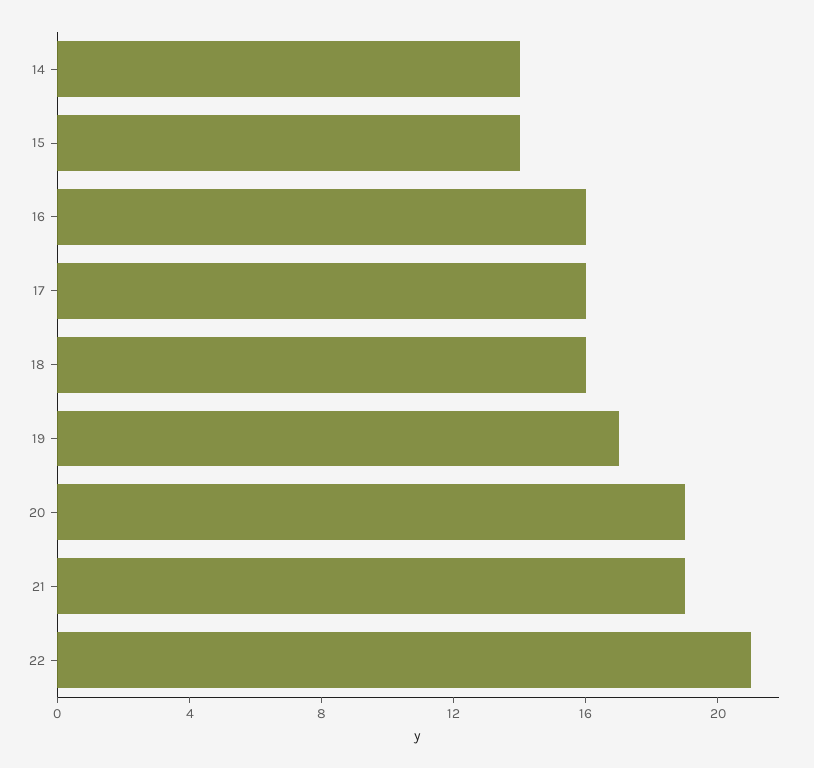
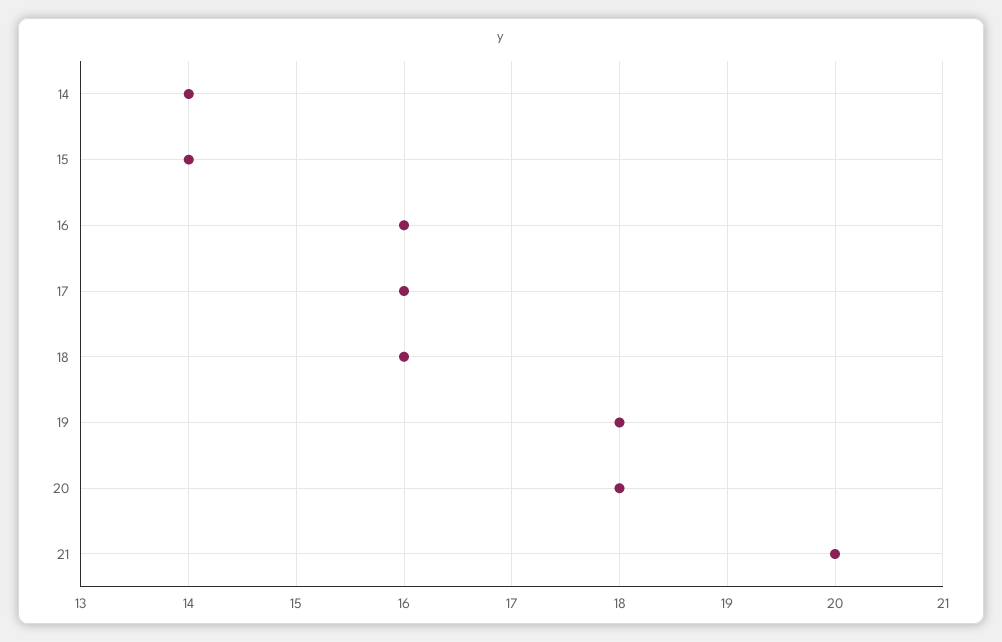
  {
    "14": 14,
    "15": 14,
    "16": 16,
    "17": 16,
    "18": 16,
-   "19": 17,
+   "19": 18,
-   "20": 19,
+   "20": 18,
-   "21": 19,
+   "21": 20
-   "22": 21
  }

